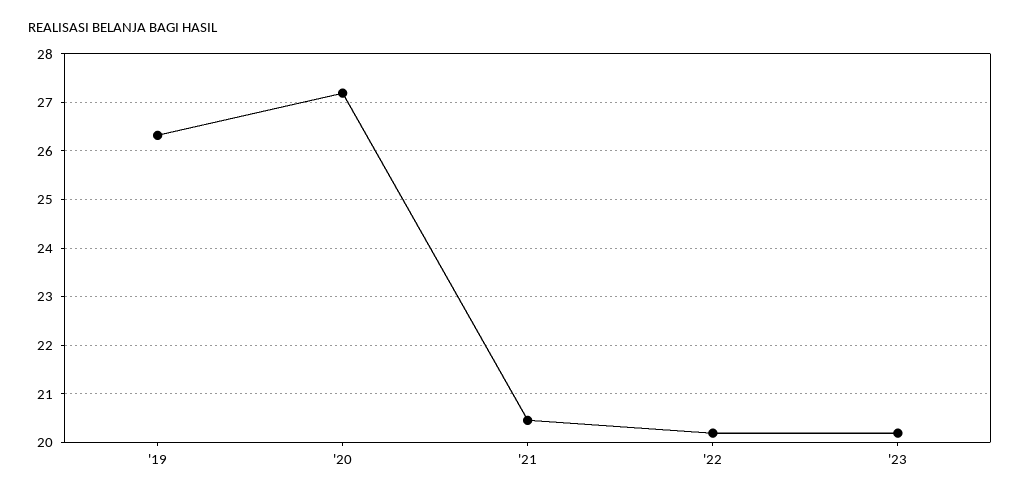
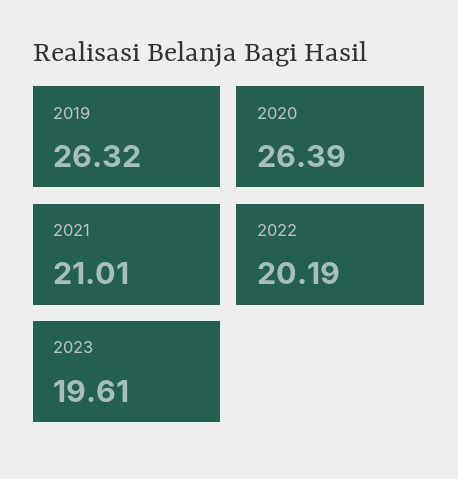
  {
    "'19": 26.32,
-   "'20": 27.2,
+   "'20": 26.39,
-   "'21": 20.4,
+   "'21": 21.01,
    "'22": 20.19,
-   "'23": 20.2
+   "'23": 19.61
  }

